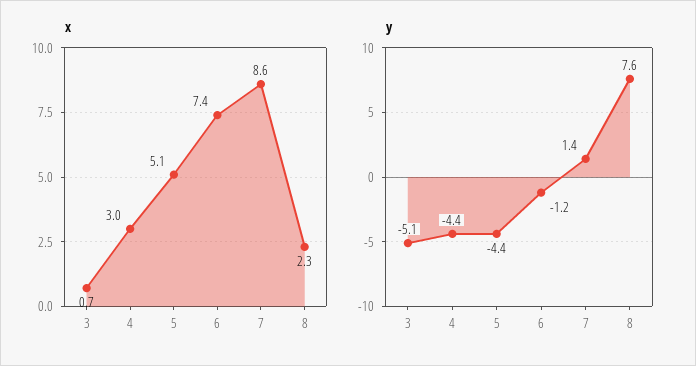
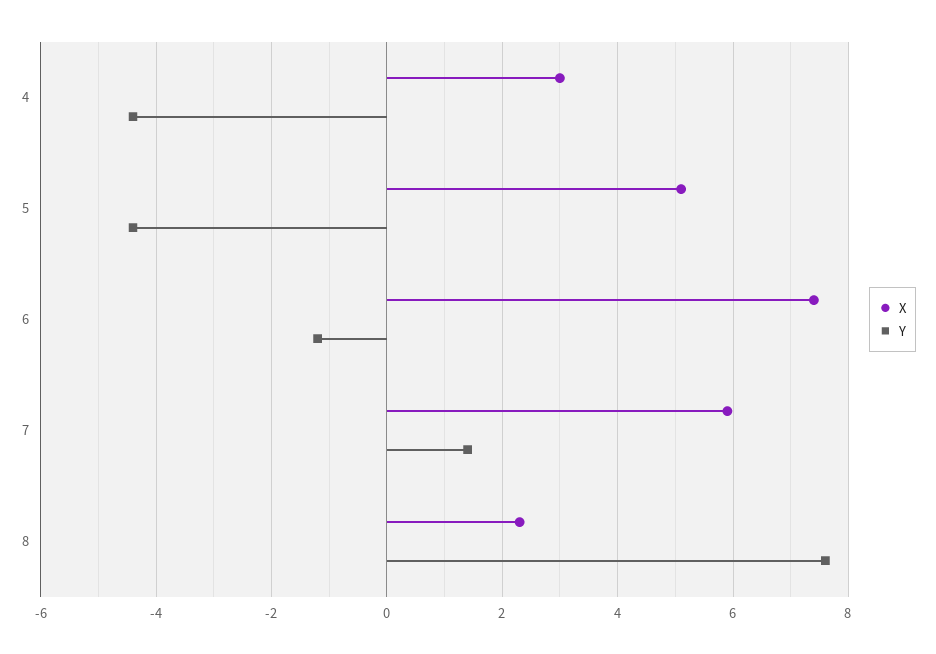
  {
    "x": {
-     "3": 0.7,
      "4": 3,
      "5": 5.1,
      "6": 7.4,
-     "7": 8.6,
+     "7": 6,
      "8": 2.3
    },
    "y": {
-     "3": -5.1,
      "4": -4.4,
      "5": -4.4,
      "6": -1.2,
      "7": 1.4,
      "8": 7.6
    }
  }

